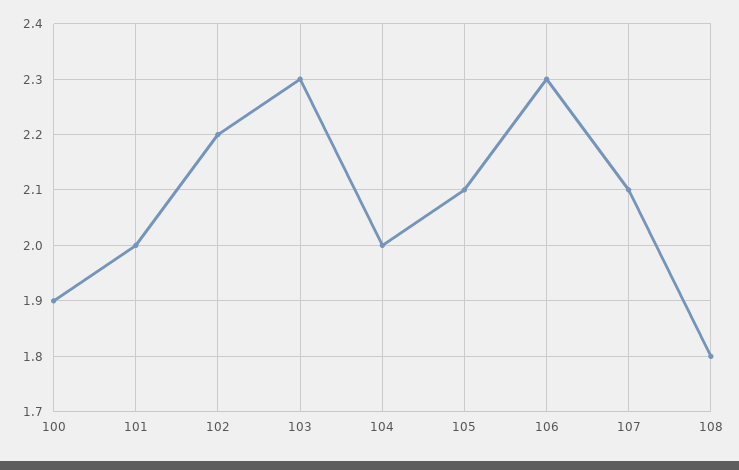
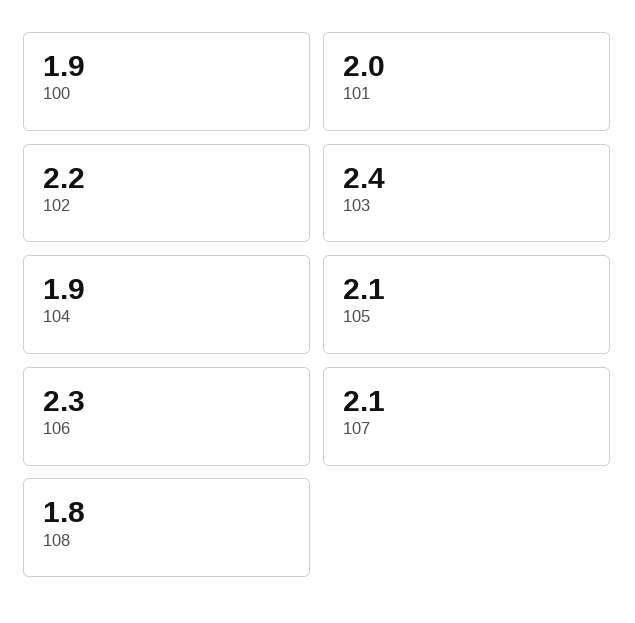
  {
    "100": 1.9,
    "101": 2,
    "102": 2.2,
-   "103": 2.3,
+   "103": 2.4,
-   "104": 2,
+   "104": 1.9,
    "105": 2.1,
    "106": 2.3,
    "107": 2.1,
    "108": 1.8
  }

